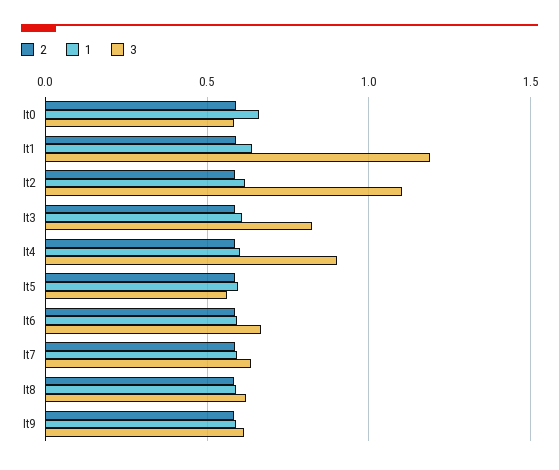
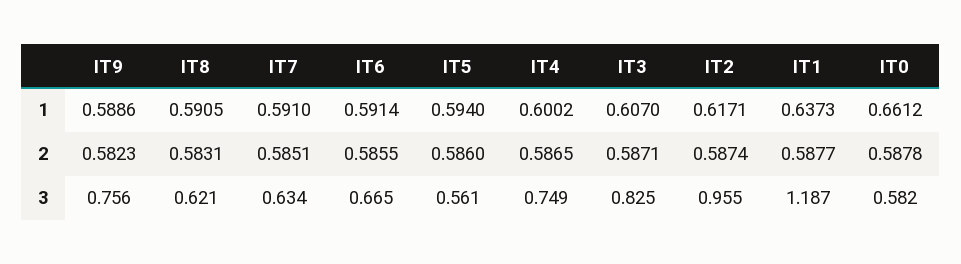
  {
    "2": {
      "It0": 0.5878,
      "It1": 0.5877,
      "It2": 0.5874,
      "It3": 0.5871,
      "It4": 0.5865,
      "It5": 0.586,
      "It6": 0.5855,
      "It7": 0.5851,
      "It8": 0.5831,
      "It9": 0.5823
    },
    "1": {
      "It0": 0.6612,
      "It1": 0.6373,
      "It2": 0.6171,
      "It3": 0.607,
      "It4": 0.6002,
      "It5": 0.594,
      "It6": 0.5914,
      "It7": 0.591,
      "It8": 0.5905,
      "It9": 0.5886
    },
    "3": {
      "It0": 0.582,
      "It1": 1.187,
-     "It2": 1.1,
+     "It2": 0.955,
      "It3": 0.825,
-     "It4": 0.9,
+     "It4": 0.749,
      "It5": 0.561,
      "It6": 0.665,
      "It7": 0.634,
      "It8": 0.621,
-     "It9": 0.6
+     "It9": 0.756
    }
  }

